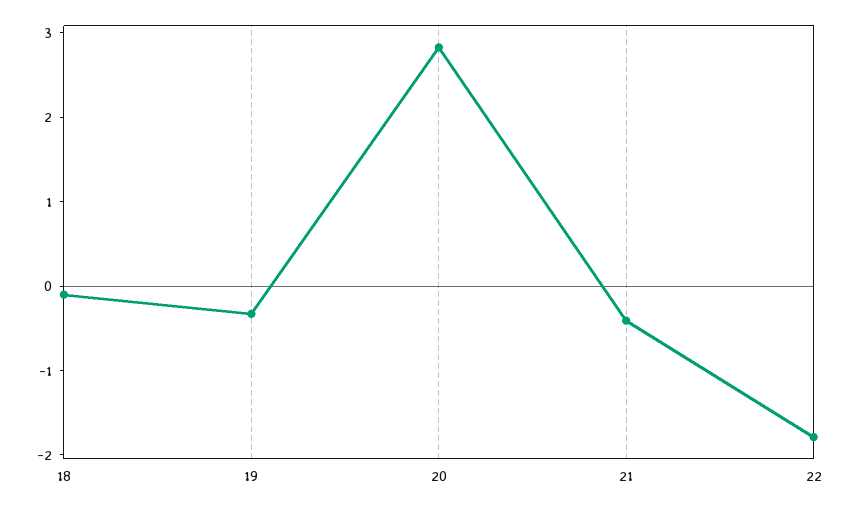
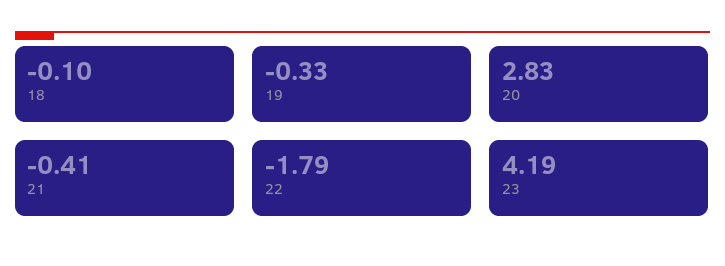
  {
    "18": -0.1,
    "19": -0.33,
    "20": 2.83,
    "21": -0.41,
-   "22": -1.79
+   "22": -1.79,
+   "23": 4.19
  }

